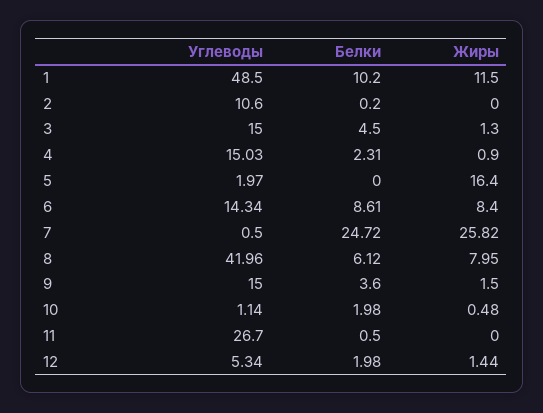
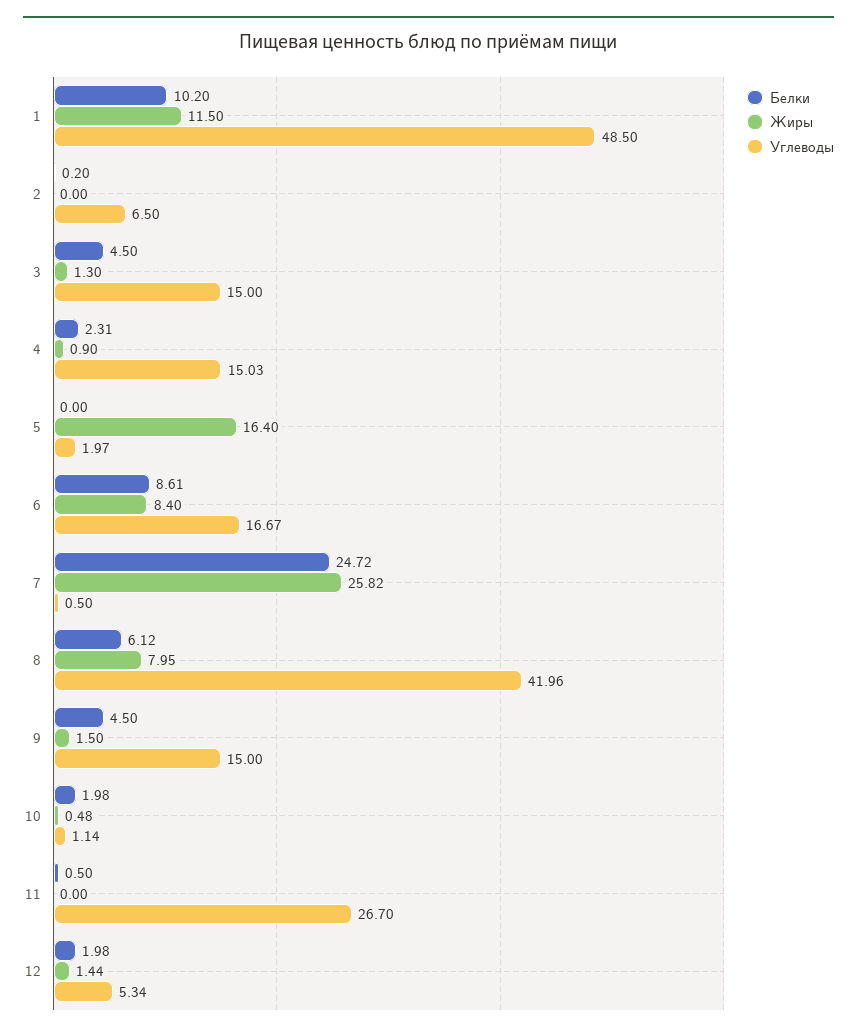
  {
    "Углеводы": {
      "1": 48.5,
-     "2": 10.6,
+     "2": 6.5,
      "3": 15,
      "4": 15.03,
      "5": 1.97,
-     "6": 14.34,
+     "6": 16.67,
      "7": 0.5,
      "8": 41.96,
      "9": 15,
      "10": 1.14,
      "11": 26.7,
      "12": 5.34
    },
    "Белки": {
      "1": 10.2,
      "2": 0.2,
      "3": 4.5,
      "4": 2.31,
      "5": 0,
      "6": 8.61,
      "7": 24.72,
      "8": 6.12,
-     "9": 3.6,
+     "9": 4.5,
      "10": 1.98,
      "11": 0.5,
      "12": 1.98
    },
    "Жиры": {
      "1": 11.5,
      "2": 0,
      "3": 1.3,
      "4": 0.9,
      "5": 16.4,
      "6": 8.4,
      "7": 25.82,
      "8": 7.95,
      "9": 1.5,
      "10": 0.48,
      "11": 0,
      "12": 1.44
    }
  }

